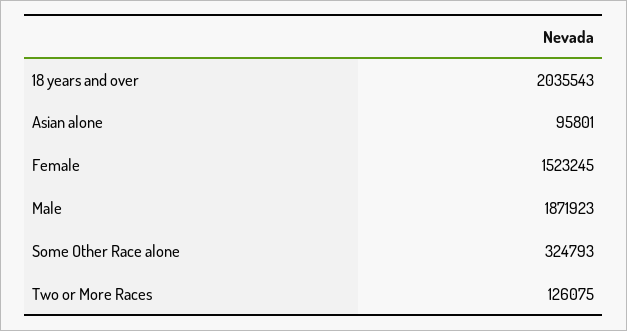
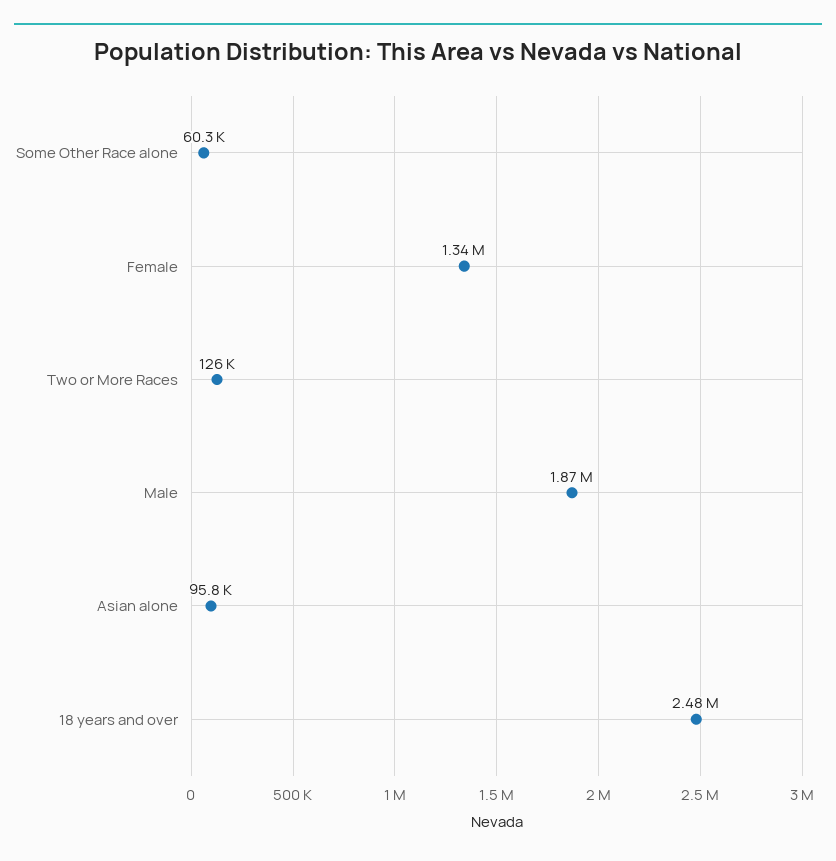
  {
-   "18 years and over": 2035543,
+   "18 years and over": 2480000,
    "Asian alone": 95801,
-   "Female": 1523245,
+   "Female": 1340000,
    "Male": 1871923,
-   "Some Other Race alone": 324793,
+   "Some Other Race alone": 60300,
    "Two or More Races": 126075
  }

